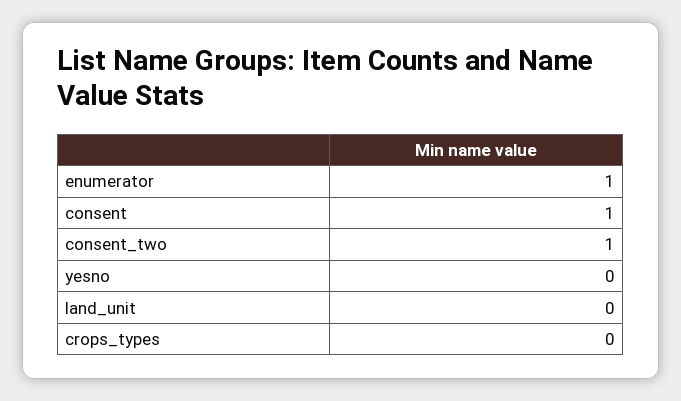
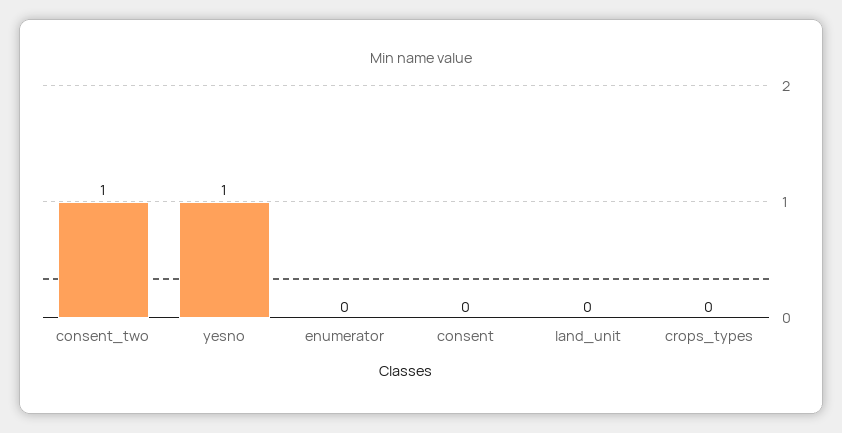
  {
-   "enumerator": 1,
+   "enumerator": 0,
-   "consent": 1,
+   "consent": 0,
    "consent_two": 1,
-   "yesno": 0,
+   "yesno": 1,
    "land_unit": 0,
    "crops_types": 0
  }

